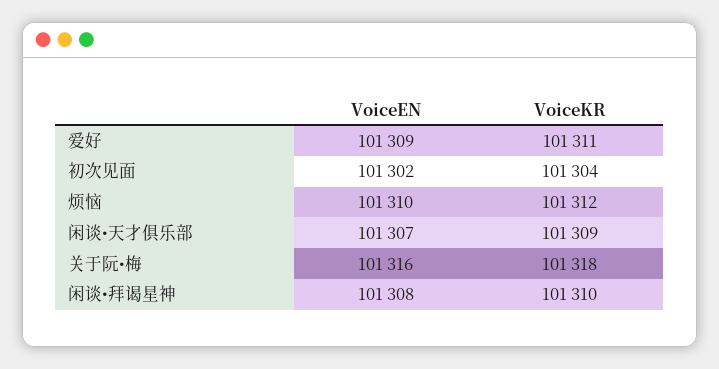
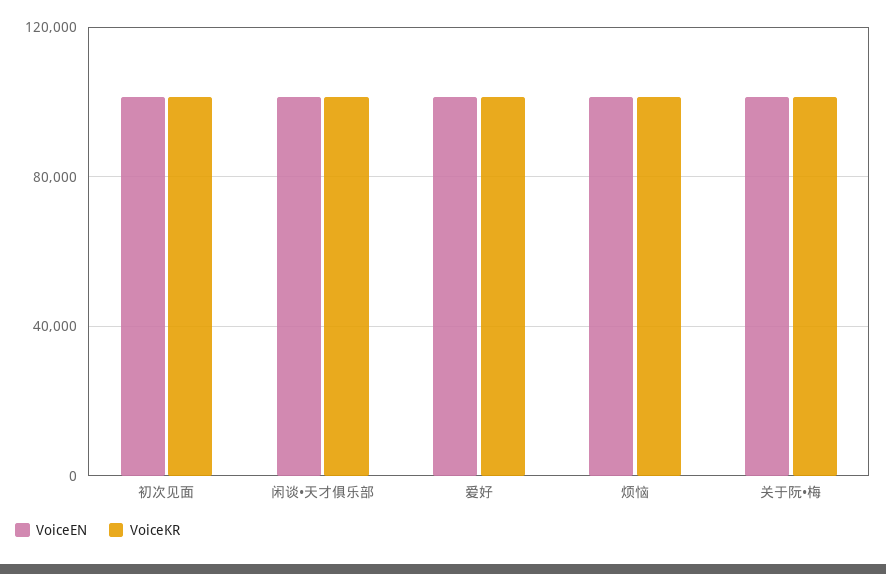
  {
    "VoiceEN": {
      "爱好": 101309,
      "初次见面": 101302,
      "烦恼": 101310,
      "闲谈•天才俱乐部": 101307,
-     "关于阮•梅": 101316,
+     "关于阮•梅": 101316
-     "闲谈•拜谒星神": 101308
    },
    "VoiceKR": {
      "爱好": 101311,
      "初次见面": 101304,
      "烦恼": 101312,
      "闲谈•天才俱乐部": 101309,
-     "关于阮•梅": 101318,
+     "关于阮•梅": 101318
-     "闲谈•拜谒星神": 101310
    }
  }

